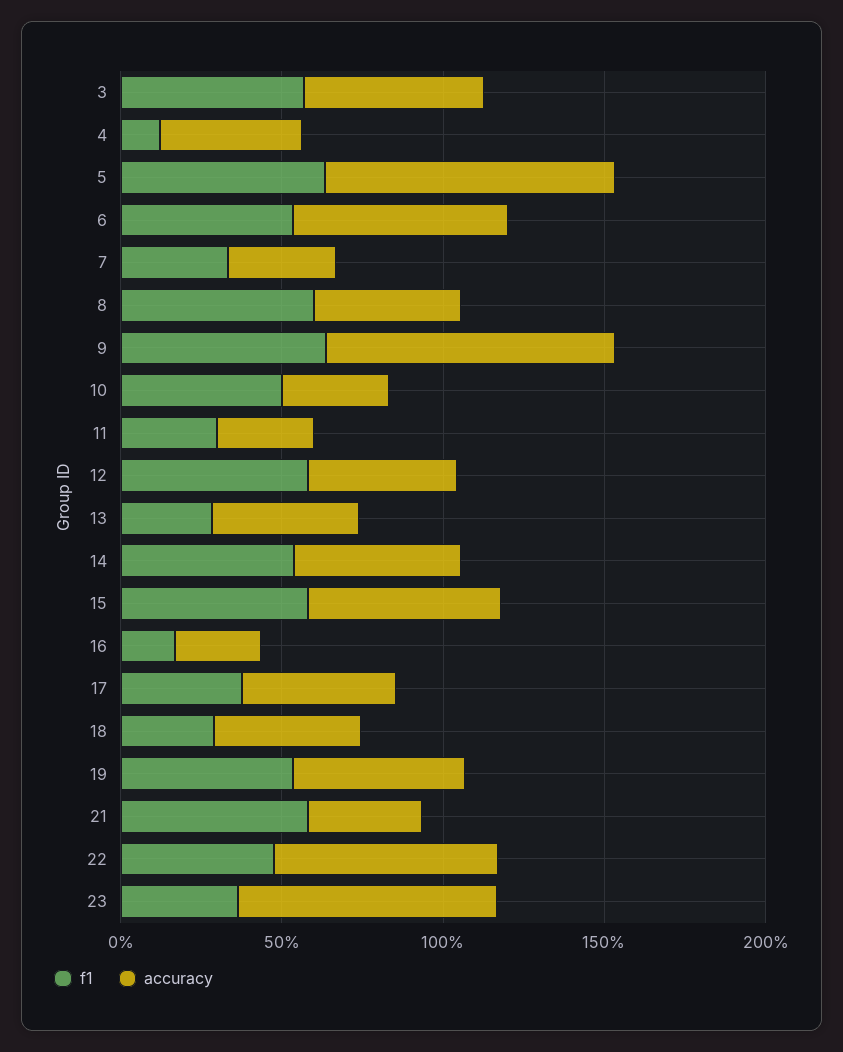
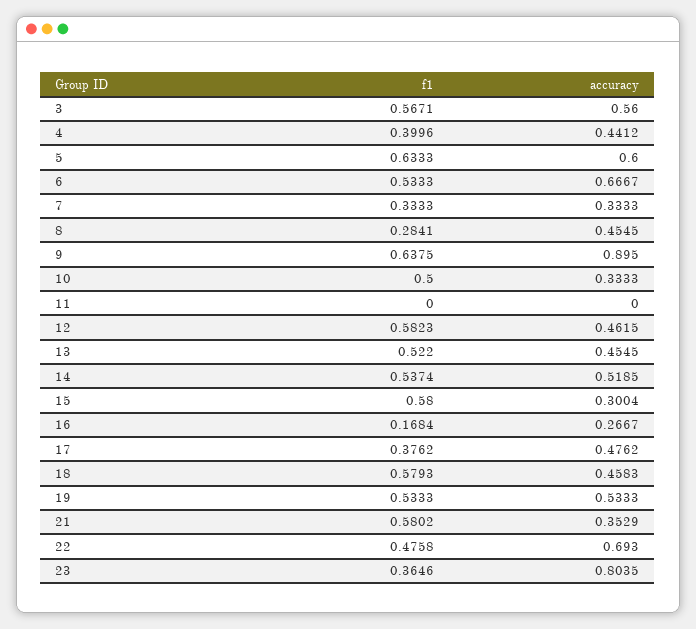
  {
    "f1": {
      "3": 0.5671,
-     "4": 0.1,
+     "4": 0.3996,
      "5": 0.6333,
      "6": 0.5333,
      "7": 0.3333,
-     "8": 0.6,
+     "8": 0.2841,
      "9": 0.6375,
      "10": 0.5,
-     "11": 0.3,
+     "11": 0,
      "12": 0.5823,
-     "13": 0.3,
+     "13": 0.522,
      "14": 0.5374,
      "15": 0.58,
      "16": 0.1684,
      "17": 0.3762,
-     "18": 0.3,
+     "18": 0.5793,
      "19": 0.5333,
      "21": 0.5802,
      "22": 0.4758,
      "23": 0.3646
    },
    "accuracy": {
      "3": 0.56,
      "4": 0.4412,
-     "5": 0.9,
+     "5": 0.6,
      "6": 0.6667,
      "7": 0.3333,
      "8": 0.4545,
      "9": 0.895,
      "10": 0.3333,
-     "11": 0.3,
+     "11": 0,
      "12": 0.4615,
      "13": 0.4545,
      "14": 0.5185,
-     "15": 0.6,
+     "15": 0.3004,
      "16": 0.2667,
      "17": 0.4762,
      "18": 0.4583,
      "19": 0.5333,
      "21": 0.3529,
      "22": 0.693,
      "23": 0.8035
    }
  }

